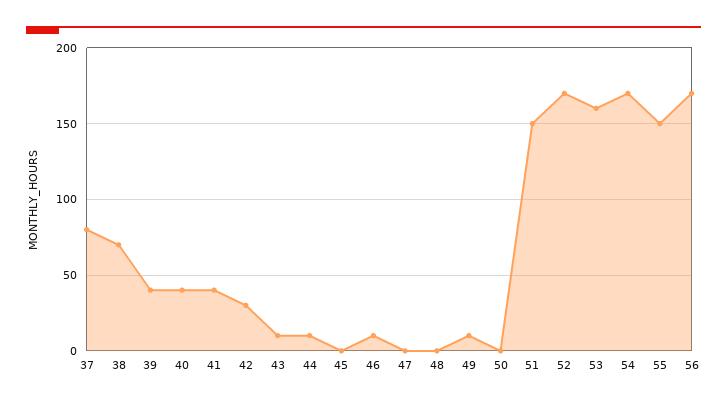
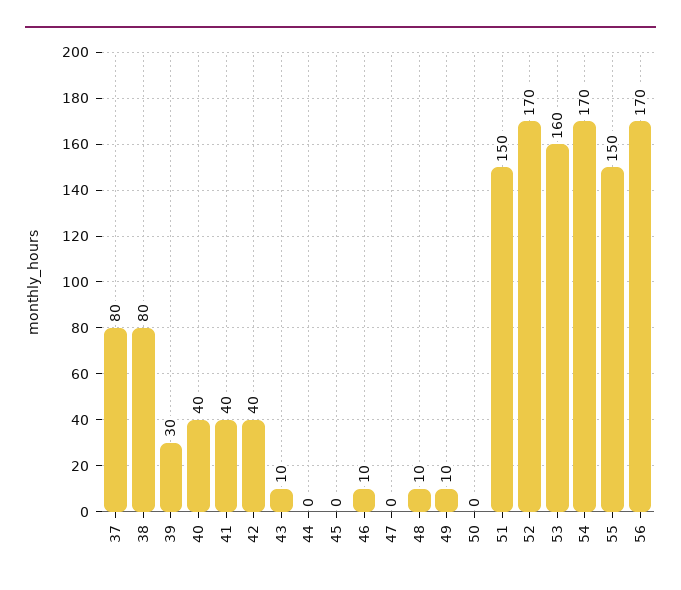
  {
    "37": 80,
-   "38": 70,
+   "38": 80,
-   "39": 40,
+   "39": 30,
    "40": 40,
    "41": 40,
-   "42": 30,
+   "42": 40,
    "43": 10,
-   "44": 10,
+   "44": 0,
    "45": 0,
    "46": 10,
    "47": 0,
-   "48": 0,
+   "48": 10,
    "49": 10,
    "50": 0,
    "51": 150,
    "52": 170,
    "53": 160,
    "54": 170,
    "55": 150,
    "56": 170
  }

